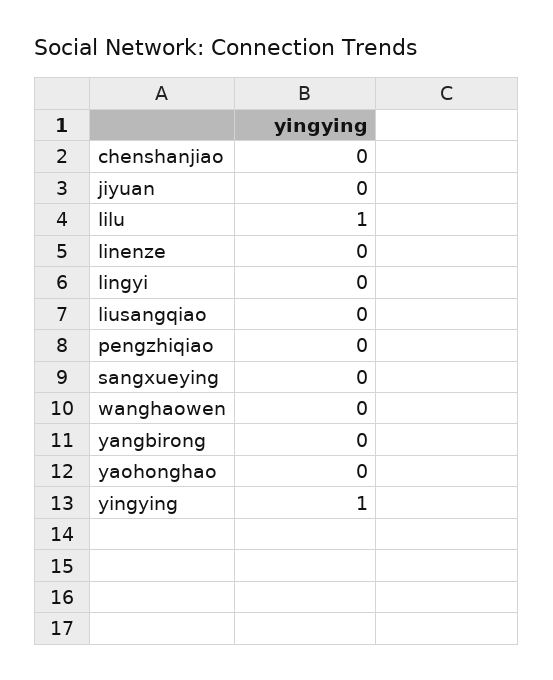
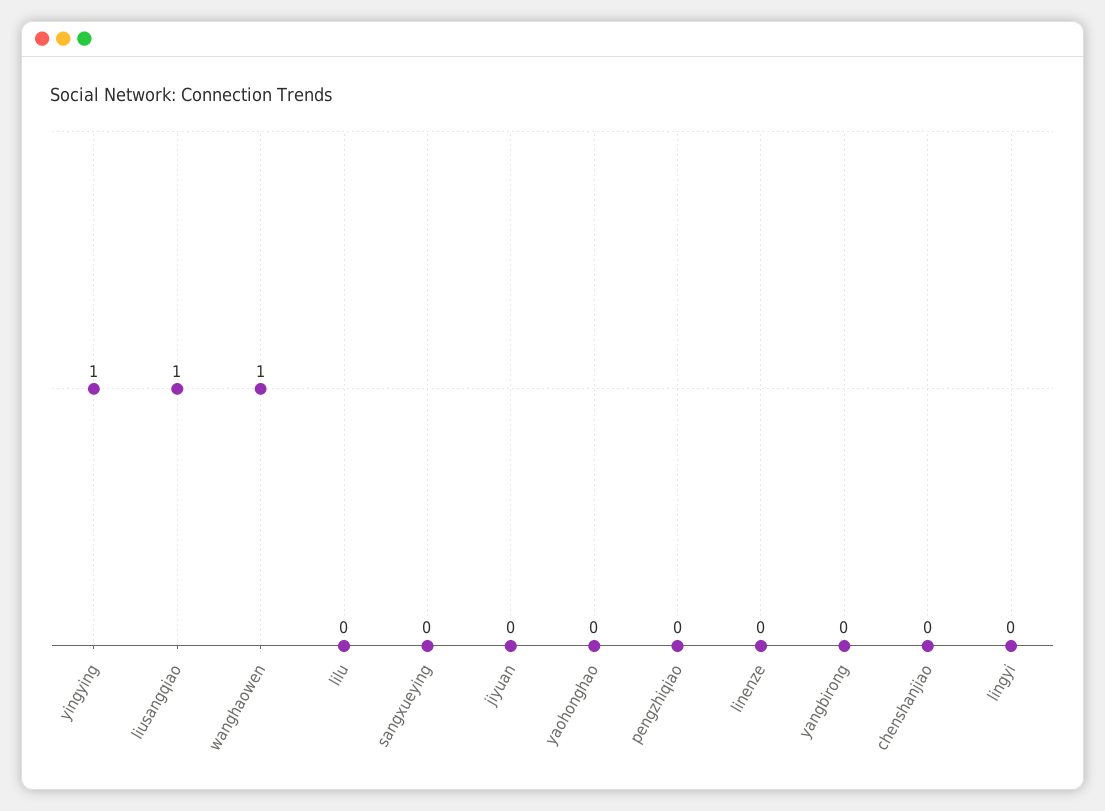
  {
    "chenshanjiao": 0,
    "jiyuan": 0,
-   "lilu": 1,
+   "lilu": 0,
    "linenze": 0,
    "lingyi": 0,
-   "liusangqiao": 0,
+   "liusangqiao": 1,
    "pengzhiqiao": 0,
    "sangxueying": 0,
-   "wanghaowen": 0,
+   "wanghaowen": 1,
    "yangbirong": 0,
    "yaohonghao": 0,
    "yingying": 1
  }

